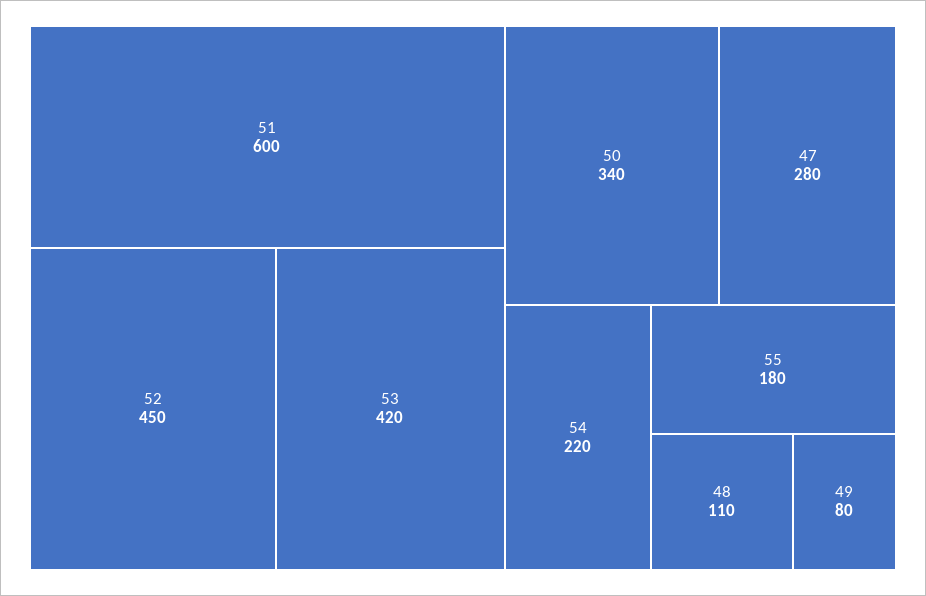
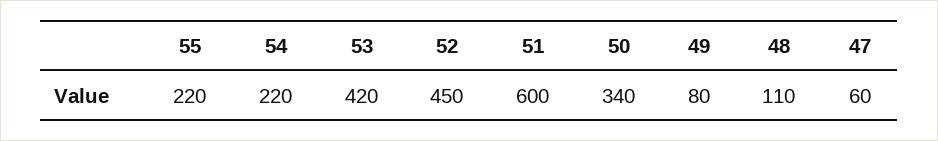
  {
    "51": 600,
    "52": 450,
    "53": 420,
    "50": 340,
-   "47": 280,
+   "47": 60,
    "54": 220,
-   "55": 180,
+   "55": 220,
    "48": 110,
    "49": 80
  }

